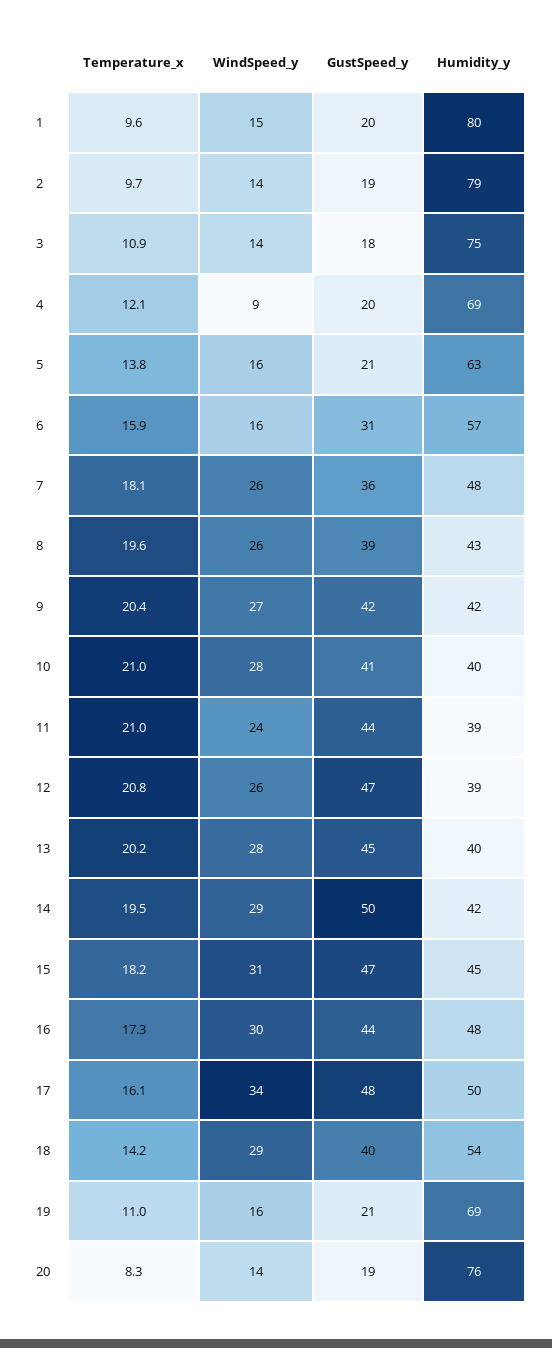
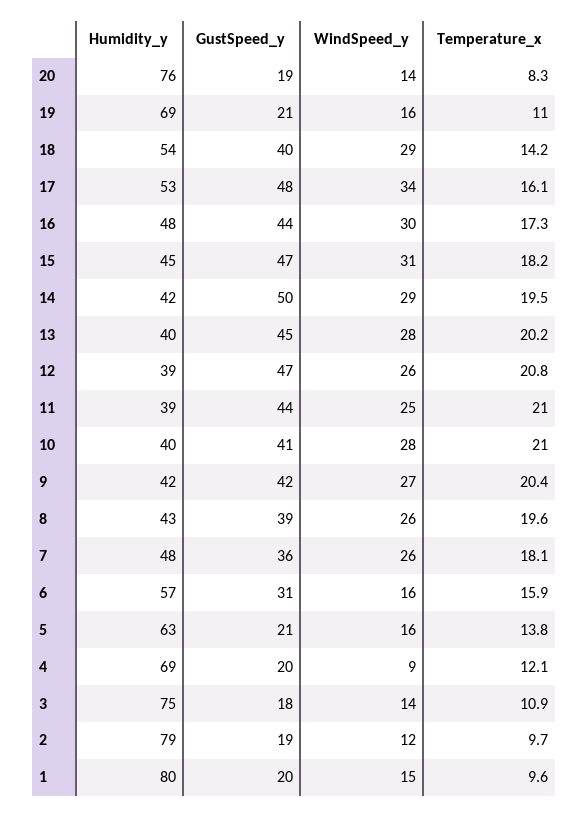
  {
    "Temperature_x": {
      "1": 9.6,
      "2": 9.7,
      "3": 10.9,
      "4": 12.1,
      "5": 13.8,
      "6": 15.9,
      "7": 18.1,
      "8": 19.6,
      "9": 20.4,
      "10": 21,
      "11": 21,
      "12": 20.8,
      "13": 20.2,
      "14": 19.5,
      "15": 18.2,
      "16": 17.3,
      "17": 16.1,
      "18": 14.2,
      "19": 11,
      "20": 8.3
    },
    "WindSpeed_y": {
      "1": 15,
-     "2": 14,
+     "2": 12,
      "3": 14,
      "4": 9,
      "5": 16,
      "6": 16,
      "7": 26,
      "8": 26,
      "9": 27,
      "10": 28,
-     "11": 24,
+     "11": 25,
      "12": 26,
      "13": 28,
      "14": 29,
      "15": 31,
      "16": 30,
      "17": 34,
      "18": 29,
      "19": 16,
      "20": 14
    },
    "GustSpeed_y": {
      "1": 20,
      "2": 19,
      "3": 18,
      "4": 20,
      "5": 21,
      "6": 31,
      "7": 36,
      "8": 39,
      "9": 42,
      "10": 41,
      "11": 44,
      "12": 47,
      "13": 45,
      "14": 50,
      "15": 47,
      "16": 44,
      "17": 48,
      "18": 40,
      "19": 21,
      "20": 19
    },
    "Humidity_y": {
      "1": 80,
      "2": 79,
      "3": 75,
      "4": 69,
      "5": 63,
      "6": 57,
      "7": 48,
      "8": 43,
      "9": 42,
      "10": 40,
      "11": 39,
      "12": 39,
      "13": 40,
      "14": 42,
      "15": 45,
      "16": 48,
-     "17": 50,
+     "17": 53,
      "18": 54,
      "19": 69,
      "20": 76
    }
  }

